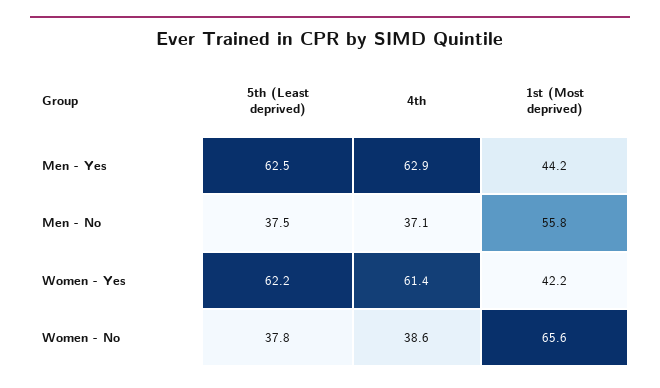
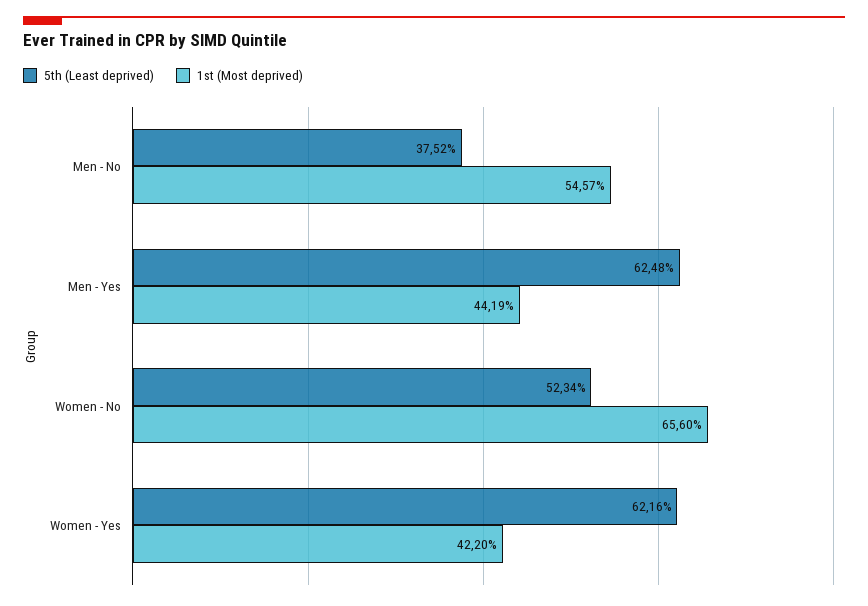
  {
    "5th (Least deprived)": {
      "Men - Yes": 62.48,
      "Men - No": 37.52,
      "Women - Yes": 62.16,
-     "Women - No": 37.8
+     "Women - No": 52.34
    },
-   "4th": {
-     "Men - Yes": 62.9,
-     "Men - No": 37.1,
-     "Women - Yes": 61.4,
-     "Women - No": 38.6
-   },
    "1st (Most deprived)": {
      "Men - Yes": 44.19,
-     "Men - No": 55.8,
+     "Men - No": 54.57,
      "Women - Yes": 42.2,
      "Women - No": 65.6
    }
  }

